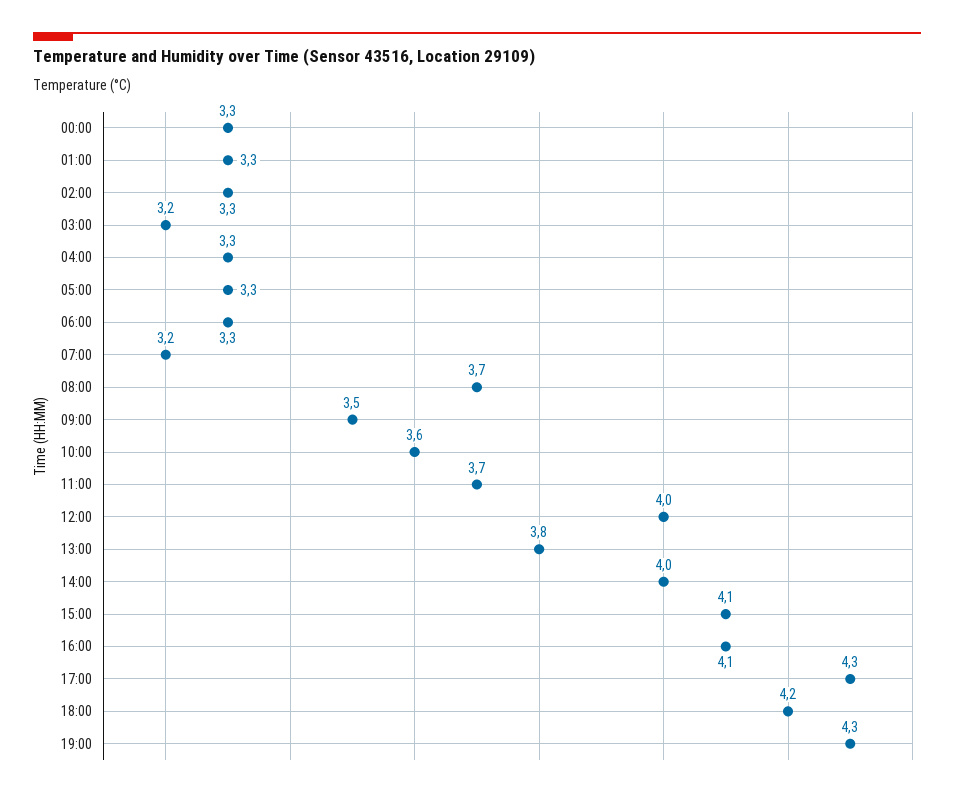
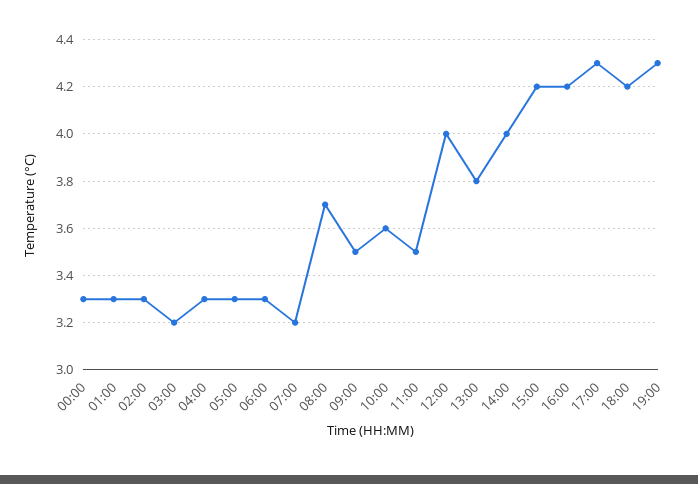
  {
    "00:00": 3.3,
    "01:00": 3.3,
    "02:00": 3.3,
    "03:00": 3.2,
    "04:00": 3.3,
    "05:00": 3.3,
    "06:00": 3.3,
    "07:00": 3.2,
    "08:00": 3.7,
    "09:00": 3.5,
    "10:00": 3.6,
-   "11:00": 3.7,
+   "11:00": 3.5,
    "12:00": 4,
    "13:00": 3.8,
    "14:00": 4,
-   "15:00": 4.1,
+   "15:00": 4.2,
-   "16:00": 4.1,
+   "16:00": 4.2,
    "17:00": 4.3,
    "18:00": 4.2,
    "19:00": 4.3
  }

